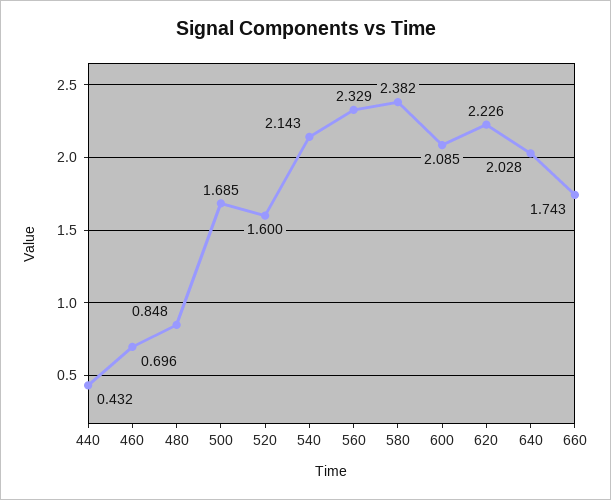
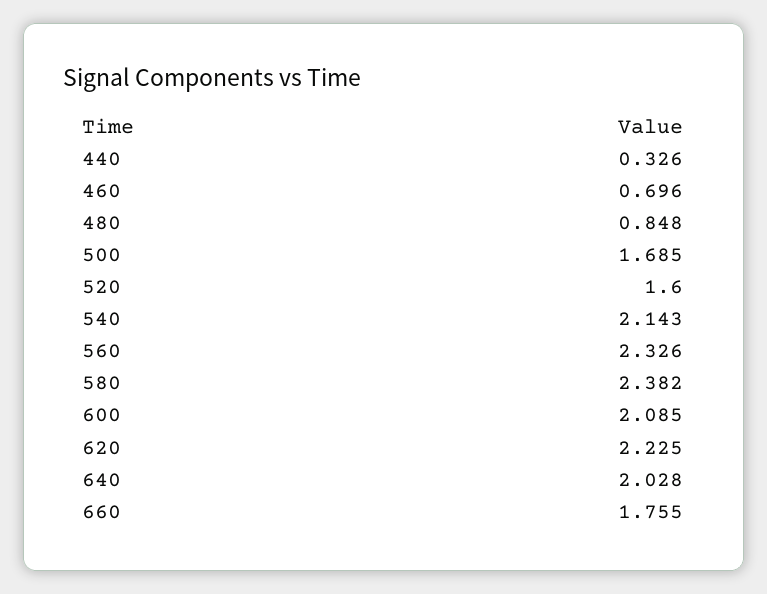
  {
-   "440": 0.432,
+   "440": 0.326,
    "460": 0.696,
    "480": 0.848,
    "500": 1.685,
    "520": 1.6,
    "540": 2.143,
-   "560": 2.329,
+   "560": 2.326,
    "580": 2.382,
    "600": 2.085,
-   "620": 2.226,
+   "620": 2.225,
    "640": 2.028,
-   "660": 1.743
+   "660": 1.755
  }

